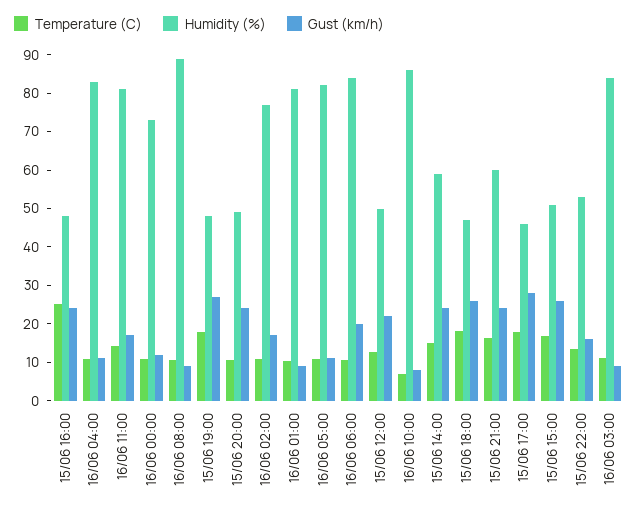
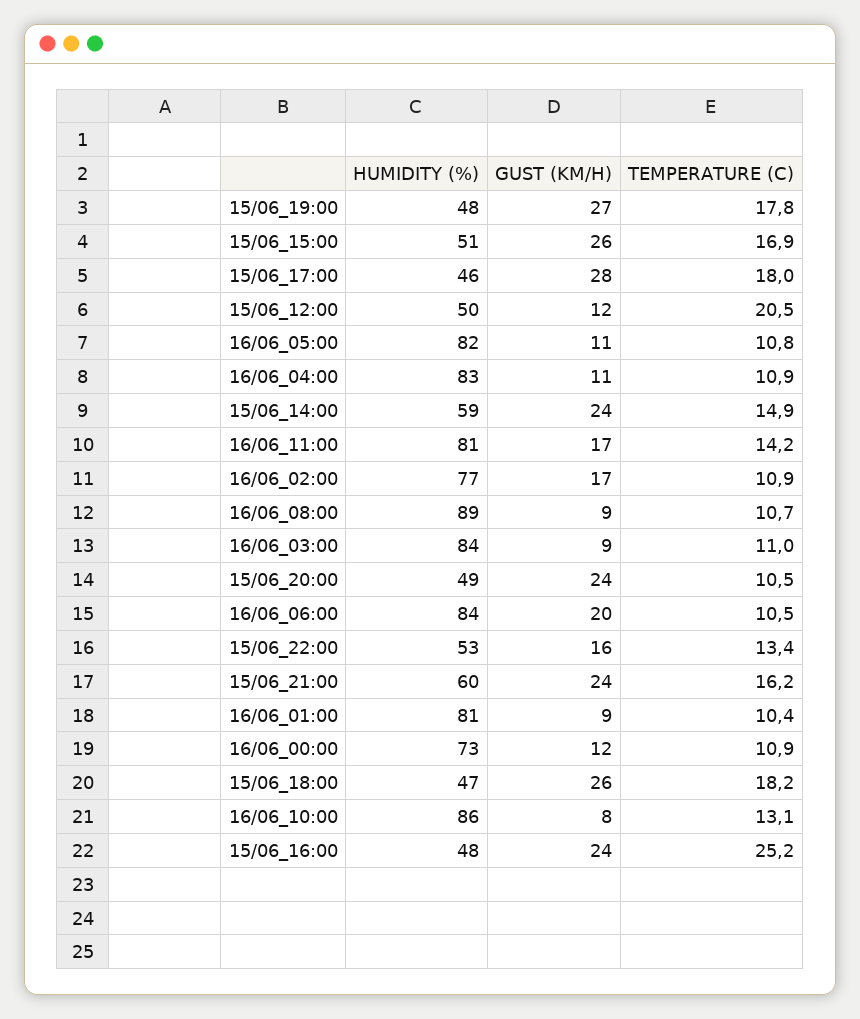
  {
    "Temperature (C)": {
      "15/06 16:00": 25.2,
      "16/06 04:00": 10.9,
      "16/06 11:00": 14.2,
      "16/06 00:00": 10.9,
      "16/06 08:00": 10.7,
      "15/06 19:00": 17.8,
      "15/06 20:00": 10.5,
      "16/06 02:00": 10.9,
      "16/06 01:00": 10.4,
      "16/06 05:00": 10.8,
      "16/06 06:00": 10.5,
-     "15/06 12:00": 12.5,
+     "15/06 12:00": 20.5,
-     "16/06 10:00": 7.5,
+     "16/06 10:00": 13.1,
      "15/06 14:00": 14.9,
      "15/06 18:00": 18.2,
      "15/06 21:00": 16.2,
      "15/06 17:00": 18,
      "15/06 15:00": 16.9,
      "15/06 22:00": 13.4,
      "16/06 03:00": 11
    },
    "Humidity (%)": {
      "15/06 16:00": 48,
      "16/06 04:00": 83,
      "16/06 11:00": 81,
      "16/06 00:00": 73,
      "16/06 08:00": 89,
      "15/06 19:00": 48,
      "15/06 20:00": 49,
      "16/06 02:00": 77,
      "16/06 01:00": 81,
      "16/06 05:00": 82,
      "16/06 06:00": 84,
      "15/06 12:00": 50,
      "16/06 10:00": 86,
      "15/06 14:00": 59,
      "15/06 18:00": 47,
      "15/06 21:00": 60,
      "15/06 17:00": 46,
      "15/06 15:00": 51,
      "15/06 22:00": 53,
      "16/06 03:00": 84
    },
    "Gust (km/h)": {
      "15/06 16:00": 24,
      "16/06 04:00": 11,
      "16/06 11:00": 17,
      "16/06 00:00": 12,
      "16/06 08:00": 9,
      "15/06 19:00": 27,
      "15/06 20:00": 24,
      "16/06 02:00": 17,
      "16/06 01:00": 9,
      "16/06 05:00": 11,
      "16/06 06:00": 20,
-     "15/06 12:00": 22.5,
+     "15/06 12:00": 12,
      "16/06 10:00": 8,
      "15/06 14:00": 24,
      "15/06 18:00": 26,
      "15/06 21:00": 24,
      "15/06 17:00": 28,
      "15/06 15:00": 26,
      "15/06 22:00": 16,
      "16/06 03:00": 9
    }
  }

